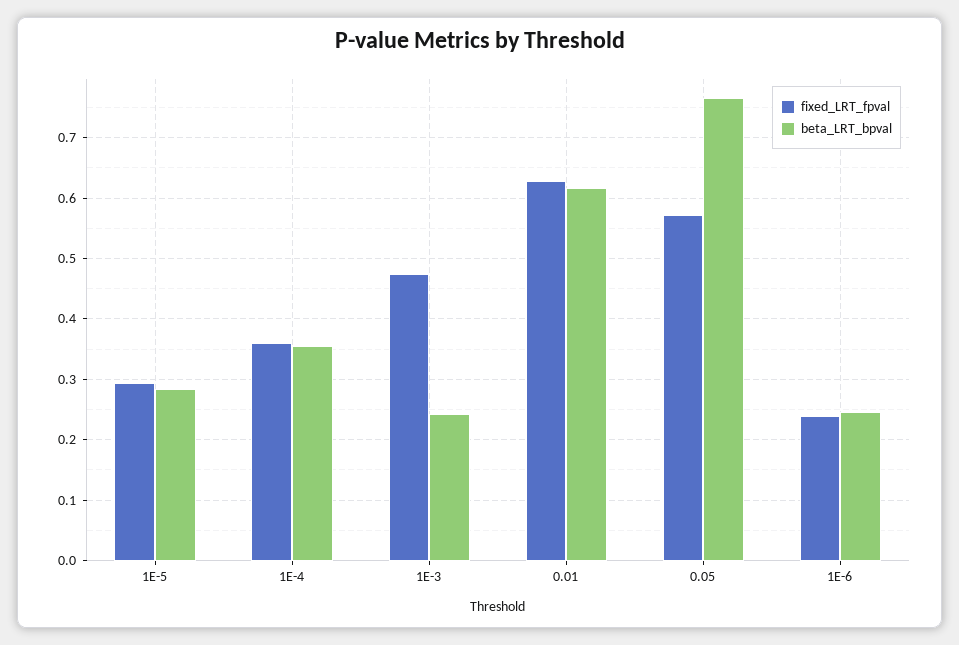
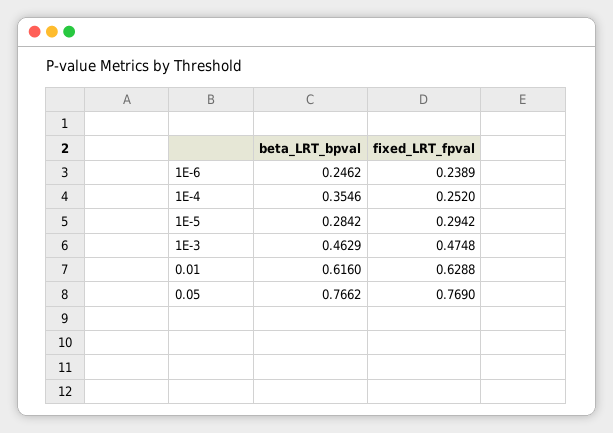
  {
    "fixed_LRT_fpval": {
      "1E-5": 0.2942,
-     "1E-4": 0.36,
+     "1E-4": 0.252,
      "1E-3": 0.4748,
      "0.01": 0.6288,
-     "0.05": 0.57,
+     "0.05": 0.769,
      "1E-6": 0.2389
    },
    "beta_LRT_bpval": {
      "1E-5": 0.2842,
      "1E-4": 0.3546,
-     "1E-3": 0.24,
+     "1E-3": 0.4629,
      "0.01": 0.616,
      "0.05": 0.7662,
      "1E-6": 0.2462
    }
  }

